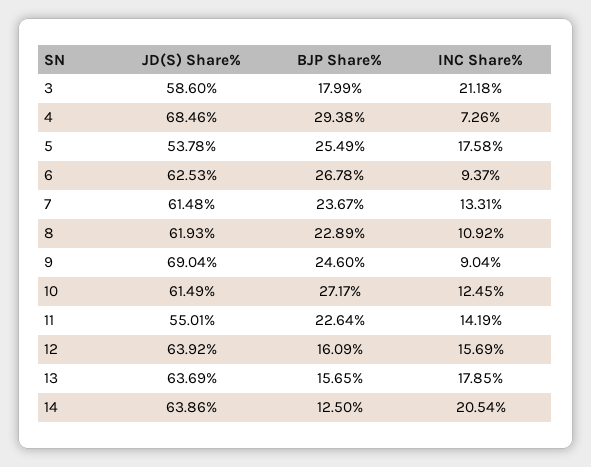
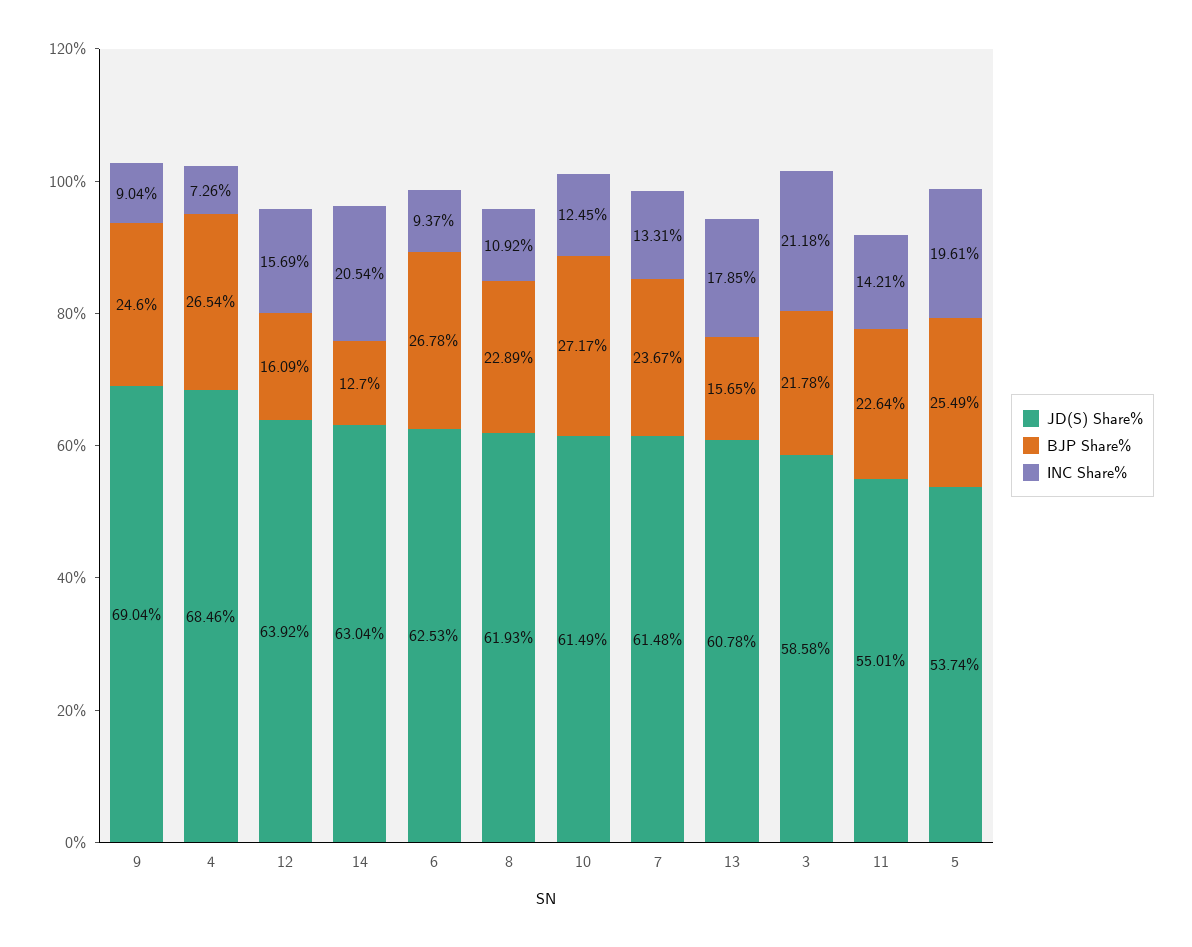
  {
    "JD(S) Share%": {
-     "3": 58.6,
+     "3": 58.58,
      "4": 68.46,
-     "5": 53.78,
+     "5": 53.74,
      "6": 62.53,
      "7": 61.48,
      "8": 61.93,
      "9": 69.04,
      "10": 61.49,
      "11": 55.01,
      "12": 63.92,
-     "13": 63.69,
+     "13": 60.78,
-     "14": 63.86
+     "14": 63.04
    },
    "BJP Share%": {
-     "3": 17.99,
+     "3": 21.78,
-     "4": 29.38,
+     "4": 26.54,
      "5": 25.49,
      "6": 26.78,
      "7": 23.67,
      "8": 22.89,
      "9": 24.6,
      "10": 27.17,
      "11": 22.64,
      "12": 16.09,
      "13": 15.65,
-     "14": 12.5
+     "14": 12.7
    },
    "INC Share%": {
      "3": 21.18,
      "4": 7.26,
-     "5": 17.58,
+     "5": 19.61,
      "6": 9.37,
      "7": 13.31,
      "8": 10.92,
      "9": 9.04,
      "10": 12.45,
-     "11": 14.19,
+     "11": 14.21,
      "12": 15.69,
      "13": 17.85,
      "14": 20.54
    }
  }

